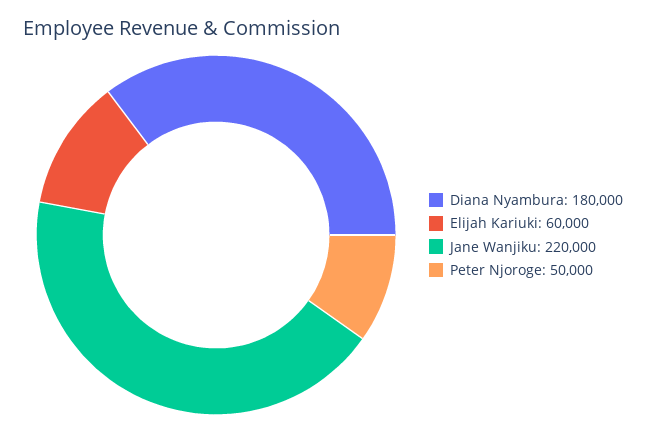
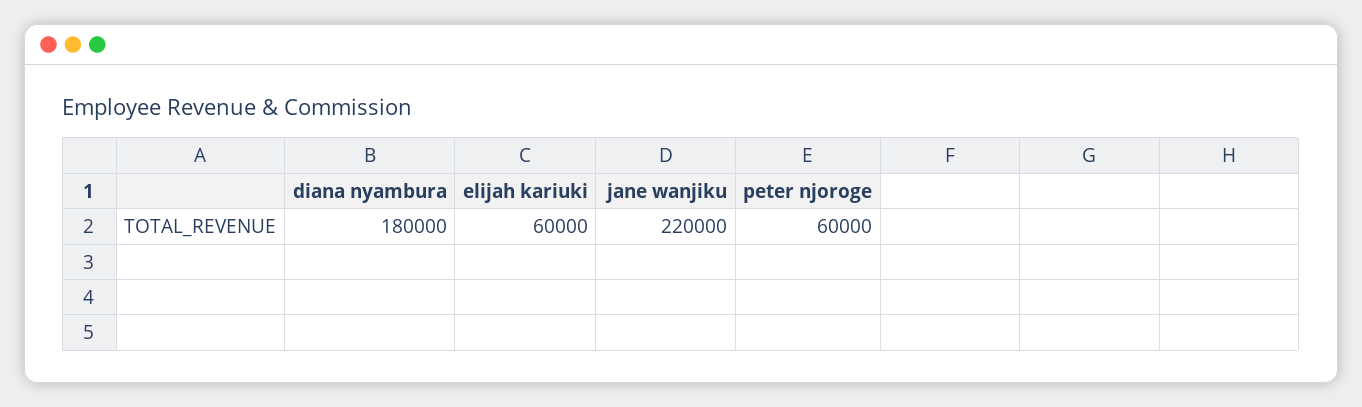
  {
    "Diana Nyambura": 180000,
    "Elijah Kariuki": 60000,
    "Jane Wanjiku": 220000,
-   "Peter Njoroge": 50000
+   "Peter Njoroge": 60000
  }

